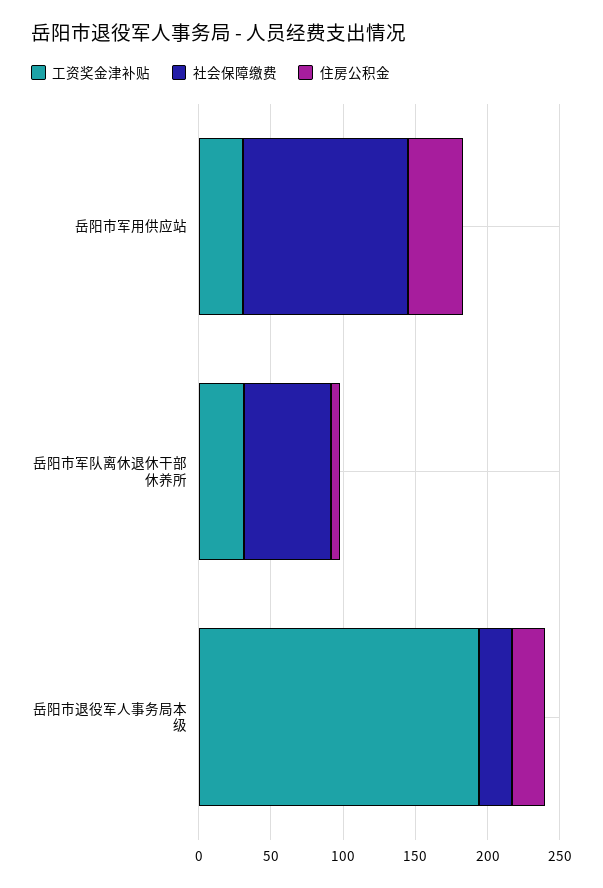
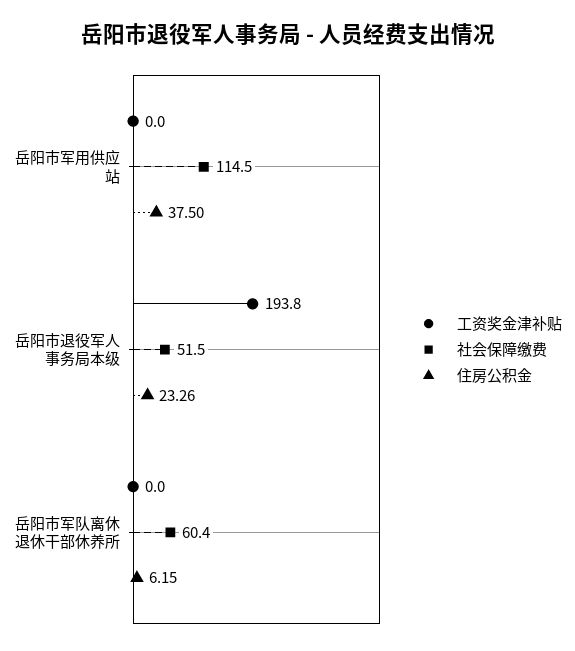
  {
    "工资奖金津补贴": {
-     "岳阳市军用供应站": 30,
+     "岳阳市军用供应站": 0,
-     "岳阳市军队离休退休干部休养所": 30,
+     "岳阳市军队离休退休干部休养所": 0,
      "岳阳市退役军人事务局本级": 193.8
    },
    "社会保障缴费": {
      "岳阳市军用供应站": 114.5,
      "岳阳市军队离休退休干部休养所": 60.4,
-     "岳阳市退役军人事务局本级": 20
+     "岳阳市退役军人事务局本级": 51.5
    },
    "住房公积金": {
      "岳阳市军用供应站": 37.5,
      "岳阳市军队离休退休干部休养所": 6.15,
      "岳阳市退役军人事务局本级": 23.26
    }
  }

